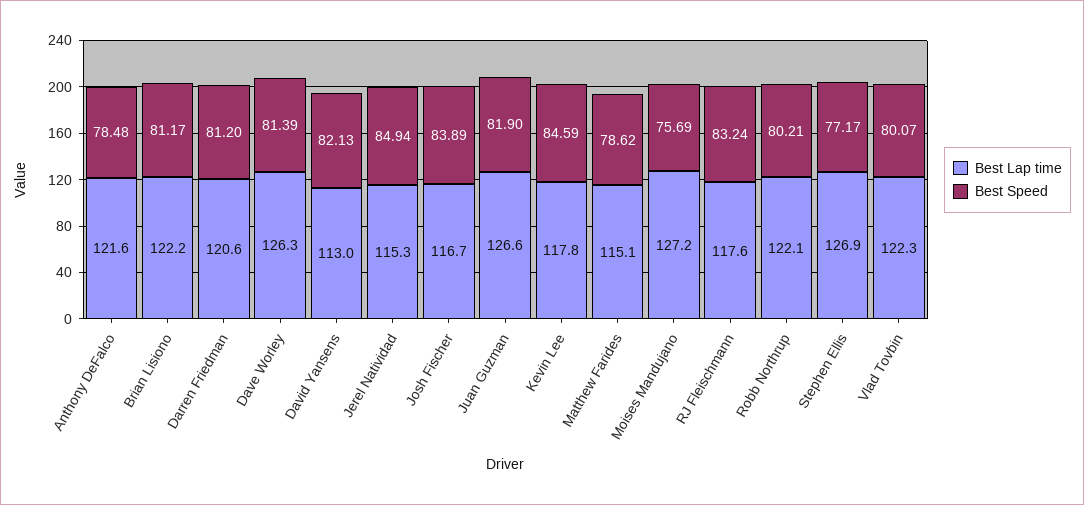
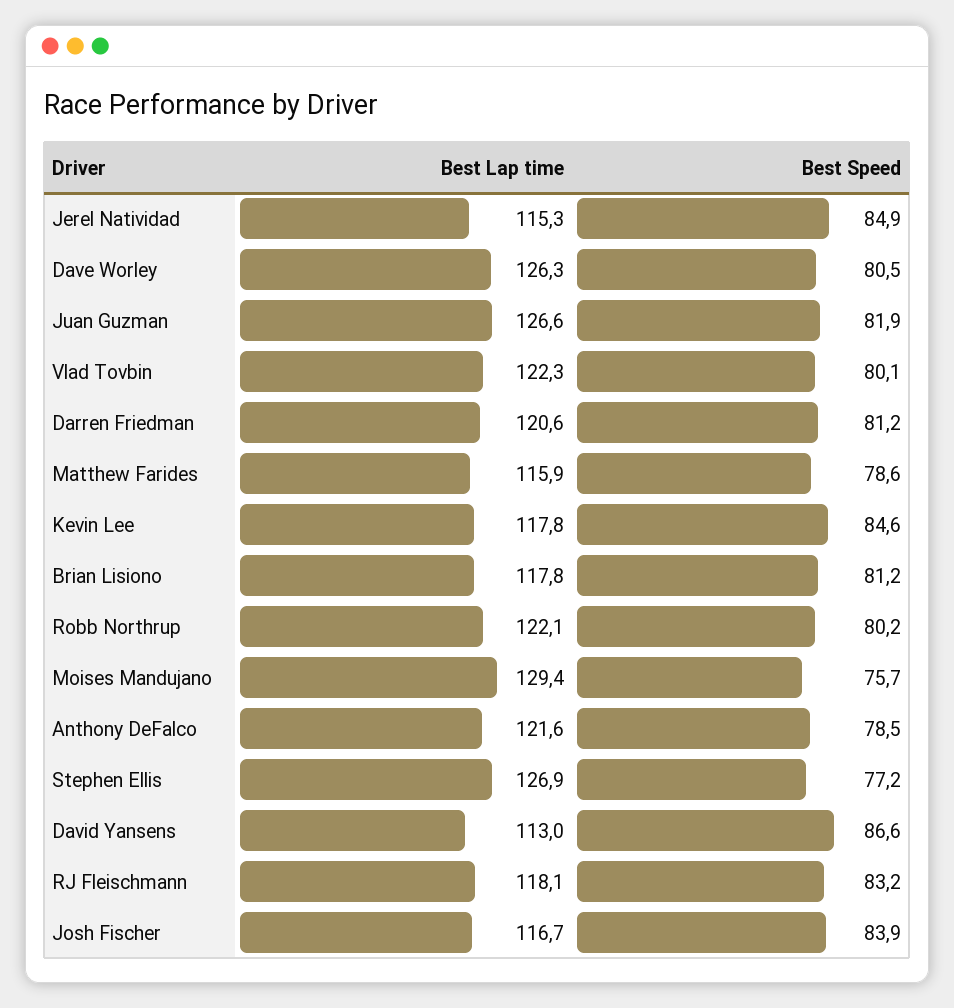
  {
    "Best Lap time": {
      "Anthony DeFalco": 121.6,
-     "Brian Lisiono": 122.2,
+     "Brian Lisiono": 117.8,
      "Darren Friedman": 120.6,
      "Dave Worley": 126.3,
      "David Yansens": 113,
      "Jerel Natividad": 115.3,
      "Josh Fischer": 116.7,
      "Juan Guzman": 126.6,
      "Kevin Lee": 117.8,
-     "Matthew Farides": 115.1,
+     "Matthew Farides": 115.9,
-     "Moises Mandujano": 127.2,
+     "Moises Mandujano": 129.4,
-     "RJ Fleischmann": 117.6,
+     "RJ Fleischmann": 118.1,
      "Robb Northrup": 122.1,
      "Stephen Ellis": 126.9,
      "Vlad Tovbin": 122.3
    },
    "Best Speed": {
      "Anthony DeFalco": 78.48,
      "Brian Lisiono": 81.17,
      "Darren Friedman": 81.2,
-     "Dave Worley": 81.39,
+     "Dave Worley": 80.5,
-     "David Yansens": 82.13,
+     "David Yansens": 86.6,
      "Jerel Natividad": 84.94,
      "Josh Fischer": 83.89,
      "Juan Guzman": 81.9,
      "Kevin Lee": 84.59,
      "Matthew Farides": 78.62,
      "Moises Mandujano": 75.69,
      "RJ Fleischmann": 83.24,
      "Robb Northrup": 80.21,
      "Stephen Ellis": 77.17,
      "Vlad Tovbin": 80.07
    }
  }

